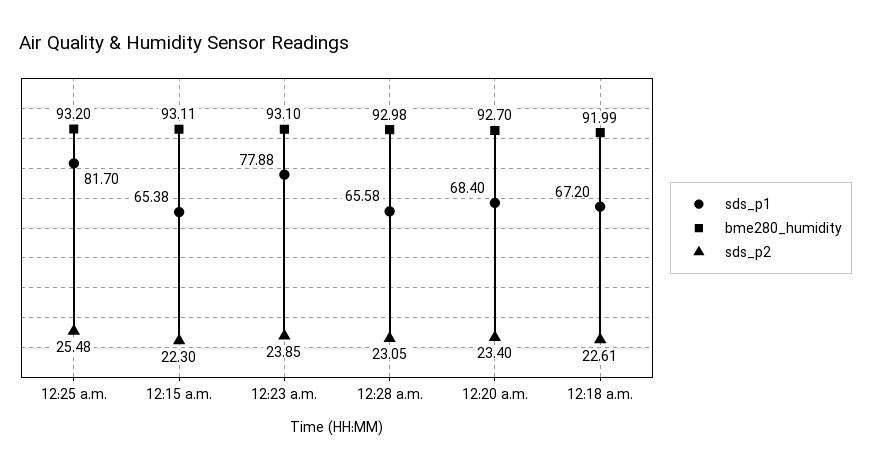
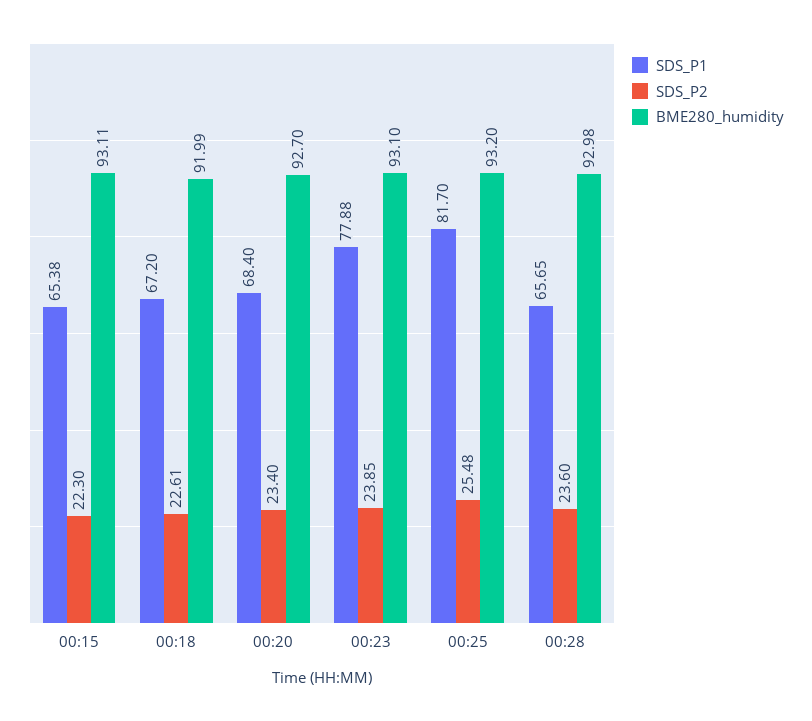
  {
    "sds_p1": {
      "12:25 a.m.": 81.7,
      "12:15 a.m.": 65.38,
      "12:23 a.m.": 77.88,
-     "12:28 a.m.": 65.58,
+     "12:28 a.m.": 65.65,
      "12:20 a.m.": 68.4,
      "12:18 a.m.": 67.2
    },
    "bme280_humidity": {
      "12:25 a.m.": 93.2,
      "12:15 a.m.": 93.11,
      "12:23 a.m.": 93.1,
      "12:28 a.m.": 92.98,
      "12:20 a.m.": 92.7,
      "12:18 a.m.": 91.99
    },
    "sds_p2": {
      "12:25 a.m.": 25.48,
      "12:15 a.m.": 22.3,
      "12:23 a.m.": 23.85,
-     "12:28 a.m.": 23.05,
+     "12:28 a.m.": 23.6,
      "12:20 a.m.": 23.4,
      "12:18 a.m.": 22.61
    }
  }

